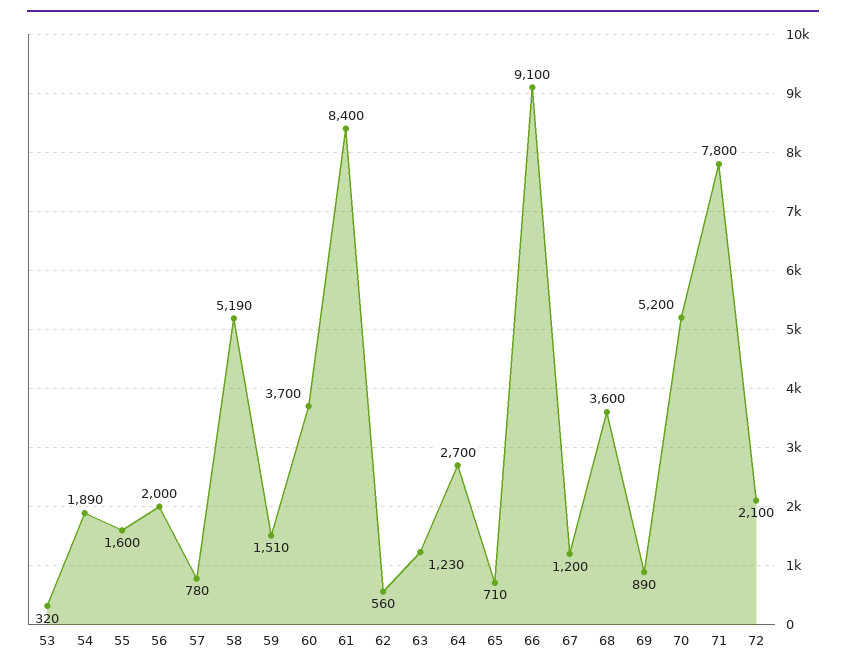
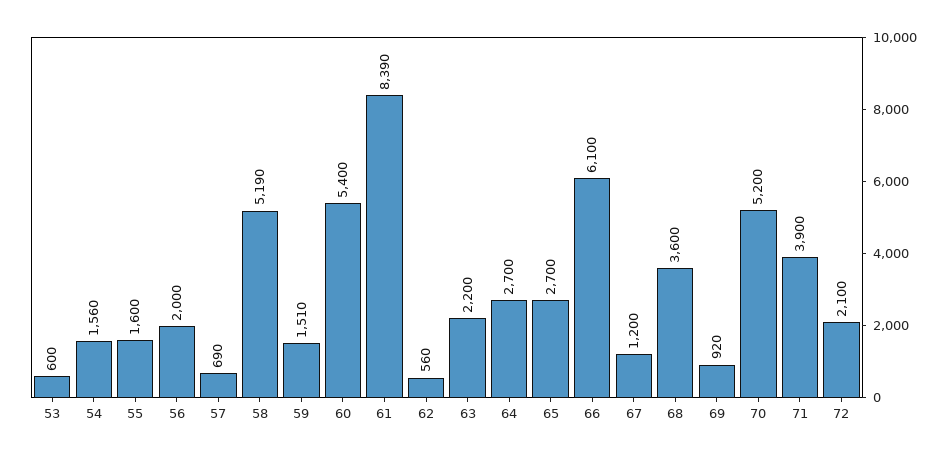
  {
-   "53": 320,
+   "53": 600,
-   "54": 1890,
+   "54": 1560,
    "55": 1600,
    "56": 2000,
-   "57": 780,
+   "57": 690,
    "58": 5190,
    "59": 1510,
-   "60": 3700,
+   "60": 5400,
-   "61": 8400,
+   "61": 8390,
    "62": 560,
-   "63": 1230,
+   "63": 2200,
    "64": 2700,
-   "65": 710,
+   "65": 2700,
-   "66": 9100,
+   "66": 6100,
    "67": 1200,
    "68": 3600,
-   "69": 890,
+   "69": 920,
    "70": 5200,
-   "71": 7800,
+   "71": 3900,
    "72": 2100
  }

